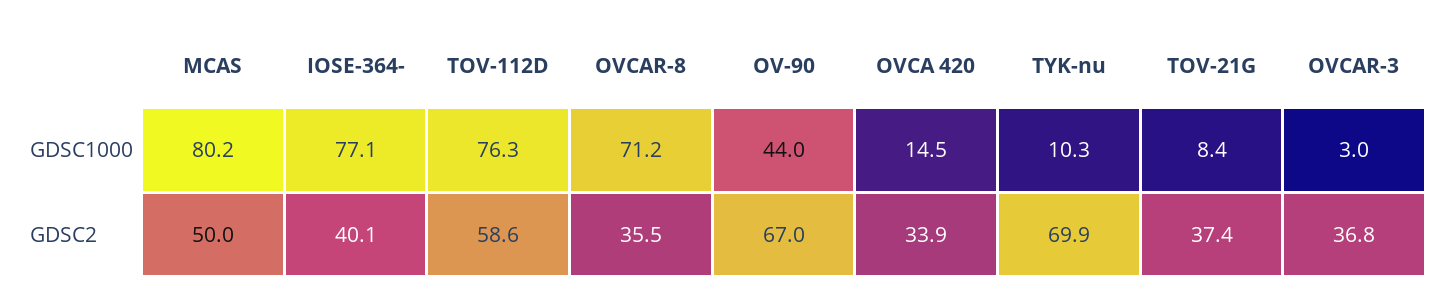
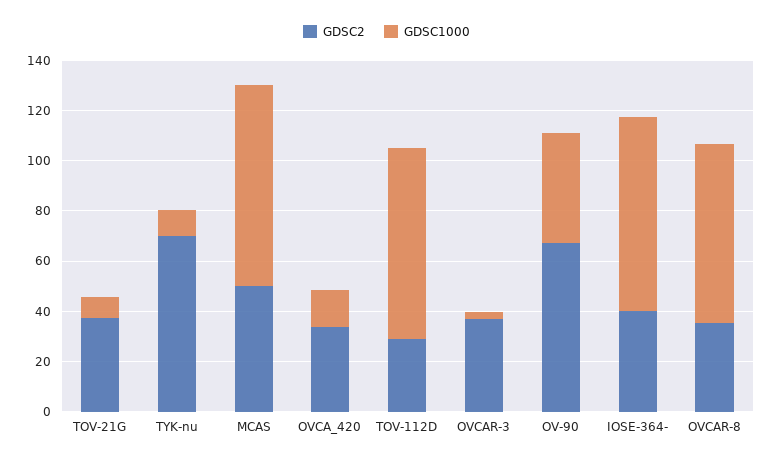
  {
    "GDSC1000": {
      "MCAS": 80.2,
      "IOSE-364-": 77.1,
      "TOV-112D": 76.3,
      "OVCAR-8": 71.2,
      "OV-90": 44,
      "OVCA 420": 14.5,
      "TYK-nu": 10.3,
      "TOV-21G": 8.4,
      "OVCAR-3": 3
    },
    "GDSC2": {
      "MCAS": 50,
      "IOSE-364-": 40.1,
-     "TOV-112D": 58.6,
+     "TOV-112D": 30,
      "OVCAR-8": 35.5,
      "OV-90": 67,
      "OVCA 420": 33.9,
      "TYK-nu": 69.9,
      "TOV-21G": 37.4,
      "OVCAR-3": 36.8
    }
  }

